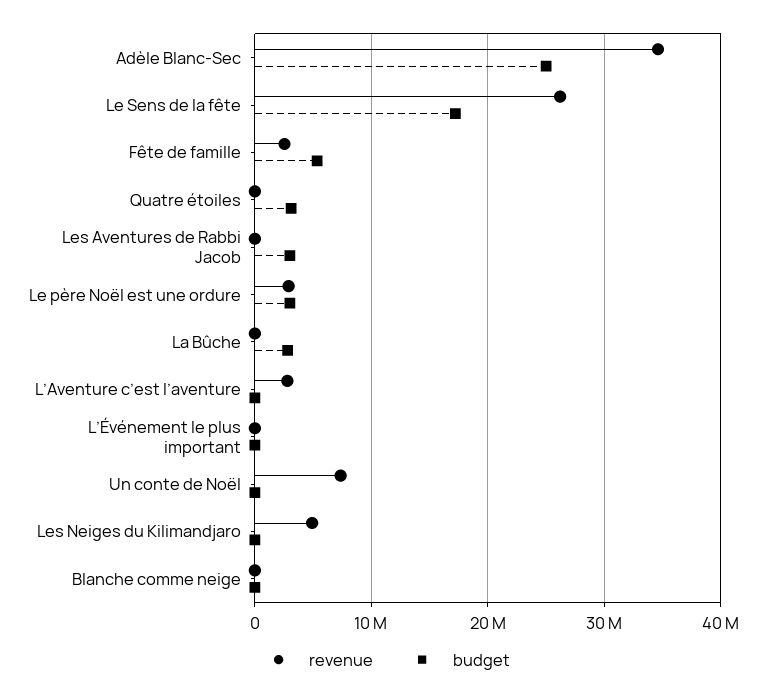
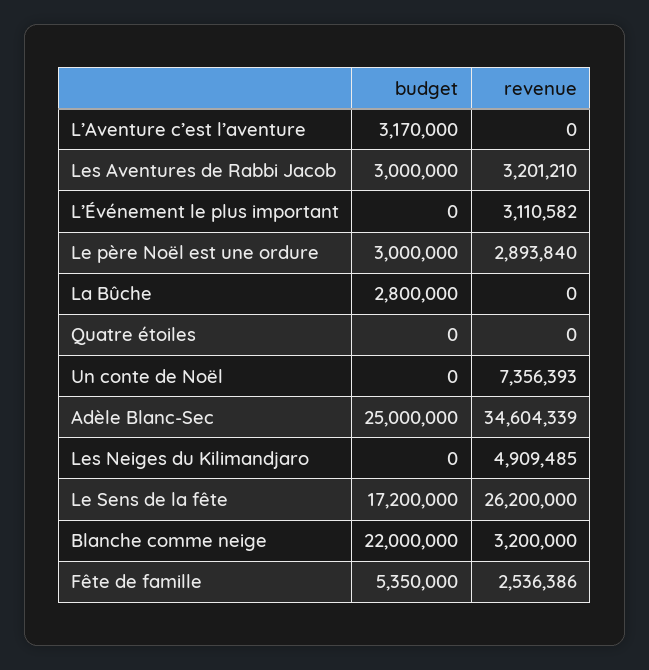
  {
    "revenue": {
      "Adèle Blanc-Sec": 34604339,
      "Le Sens de la fête": 26200000,
      "Fête de famille": 2536386,
      "Quatre étoiles": 0,
-     "Les Aventures de Rabbi Jacob": 0,
+     "Les Aventures de Rabbi Jacob": 3201210,
      "Le père Noël est une ordure": 2893840,
      "La Bûche": 0,
-     "L’Aventure c’est l’aventure": 3000000,
+     "L’Aventure c’est l’aventure": 0,
-     "L’Événement le plus important": 0,
+     "L’Événement le plus important": 3110582,
      "Un conte de Noël": 7356393,
      "Les Neiges du Kilimandjaro": 4909485,
-     "Blanche comme neige": 0
+     "Blanche comme neige": 3200000
    },
    "budget": {
      "Adèle Blanc-Sec": 25000000,
      "Le Sens de la fête": 17200000,
      "Fête de famille": 5350000,
-     "Quatre étoiles": 3000000,
+     "Quatre étoiles": 0,
      "Les Aventures de Rabbi Jacob": 3000000,
      "Le père Noël est une ordure": 3000000,
      "La Bûche": 2800000,
-     "L’Aventure c’est l’aventure": 0,
+     "L’Aventure c’est l’aventure": 3170000,
      "L’Événement le plus important": 0,
      "Un conte de Noël": 0,
      "Les Neiges du Kilimandjaro": 0,
-     "Blanche comme neige": 0
+     "Blanche comme neige": 22000000
    }
  }

